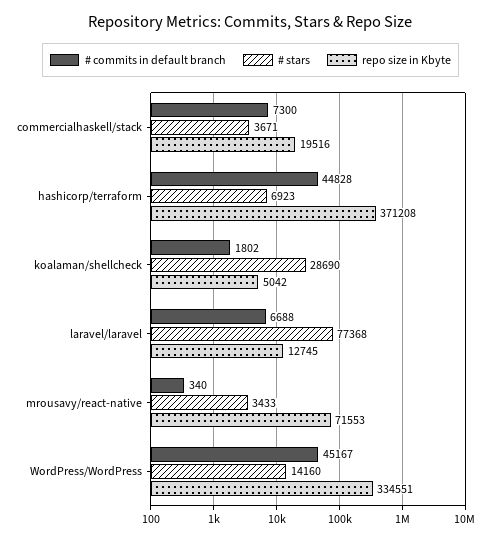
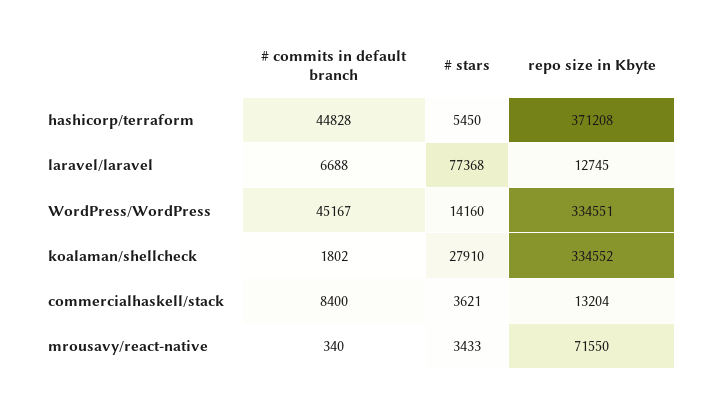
  {
    "# commits in default branch": {
-     "commercialhaskell/stack": 7300,
+     "commercialhaskell/stack": 8400,
      "hashicorp/terraform": 44828,
      "koalaman/shellcheck": 1802,
      "laravel/laravel": 6688,
      "mrousavy/react-native": 340,
      "WordPress/WordPress": 45167
    },
    "# stars": {
-     "commercialhaskell/stack": 3671,
+     "commercialhaskell/stack": 3621,
-     "hashicorp/terraform": 6923,
+     "hashicorp/terraform": 5450,
-     "koalaman/shellcheck": 28690,
+     "koalaman/shellcheck": 27910,
      "laravel/laravel": 77368,
      "mrousavy/react-native": 3433,
      "WordPress/WordPress": 14160
    },
    "repo size in Kbyte": {
-     "commercialhaskell/stack": 19516,
+     "commercialhaskell/stack": 13204,
      "hashicorp/terraform": 371208,
-     "koalaman/shellcheck": 5042,
+     "koalaman/shellcheck": 334552,
      "laravel/laravel": 12745,
-     "mrousavy/react-native": 71553,
+     "mrousavy/react-native": 71550,
      "WordPress/WordPress": 334551
    }
  }

